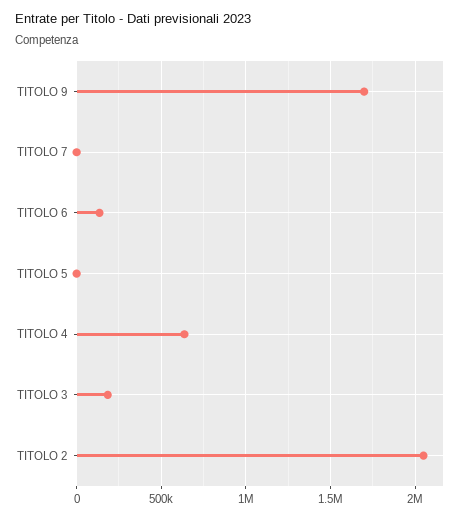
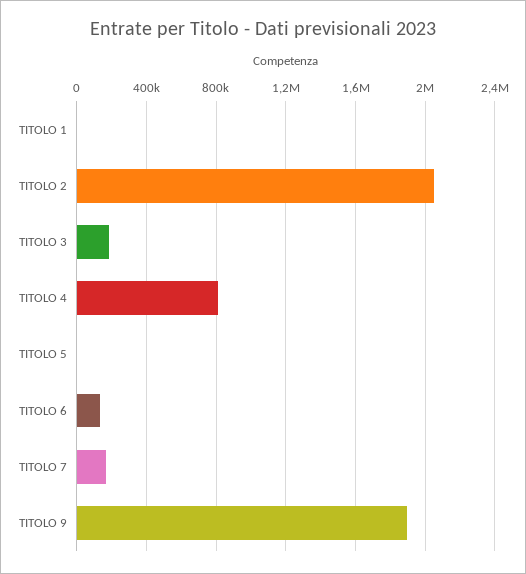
  {
-   "TITOLO 9": 1700000,
+   "TITOLO 9": 1900000,
-   "TITOLO 7": 0,
+   "TITOLO 7": 150000,
    "TITOLO 6": 150000,
    "TITOLO 5": 0,
-   "TITOLO 4": 650000,
+   "TITOLO 4": 800000,
    "TITOLO 3": 200000,
-   "TITOLO 2": 2050000
+   "TITOLO 2": 2050000,
+   "TITOLO 1": 0
  }

